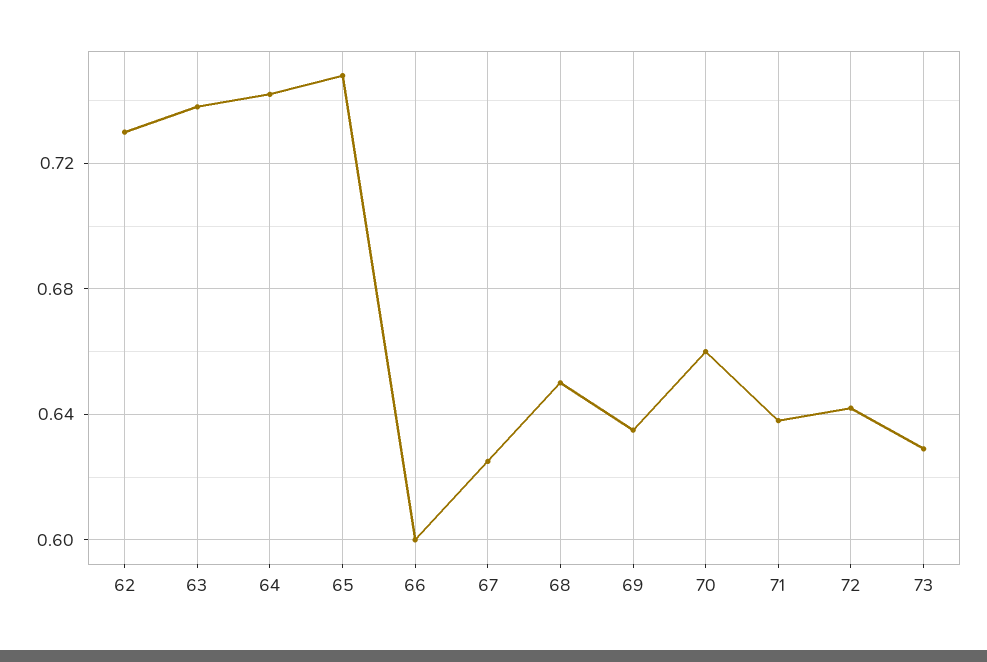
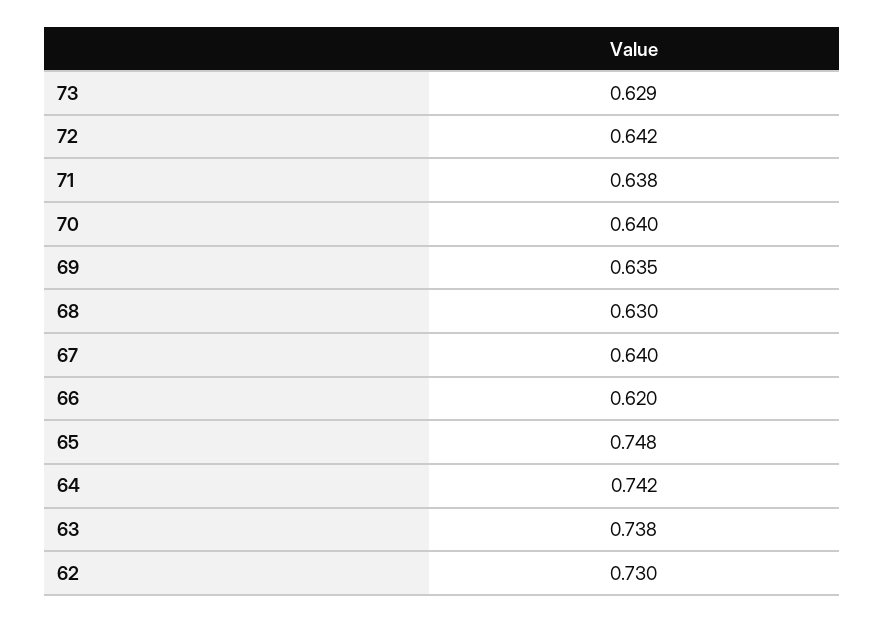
  {
    "62": 0.73,
    "63": 0.738,
    "64": 0.742,
    "65": 0.748,
-   "66": 0.6,
+   "66": 0.62,
-   "67": 0.625,
+   "67": 0.64,
-   "68": 0.65,
+   "68": 0.63,
    "69": 0.635,
-   "70": 0.66,
+   "70": 0.64,
    "71": 0.638,
    "72": 0.642,
    "73": 0.629
  }

